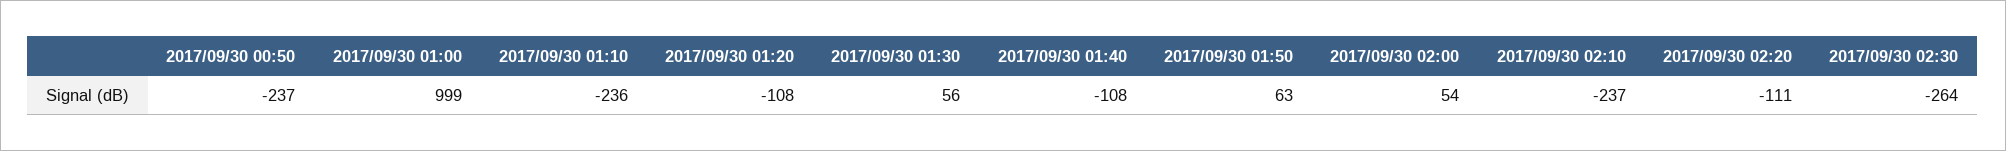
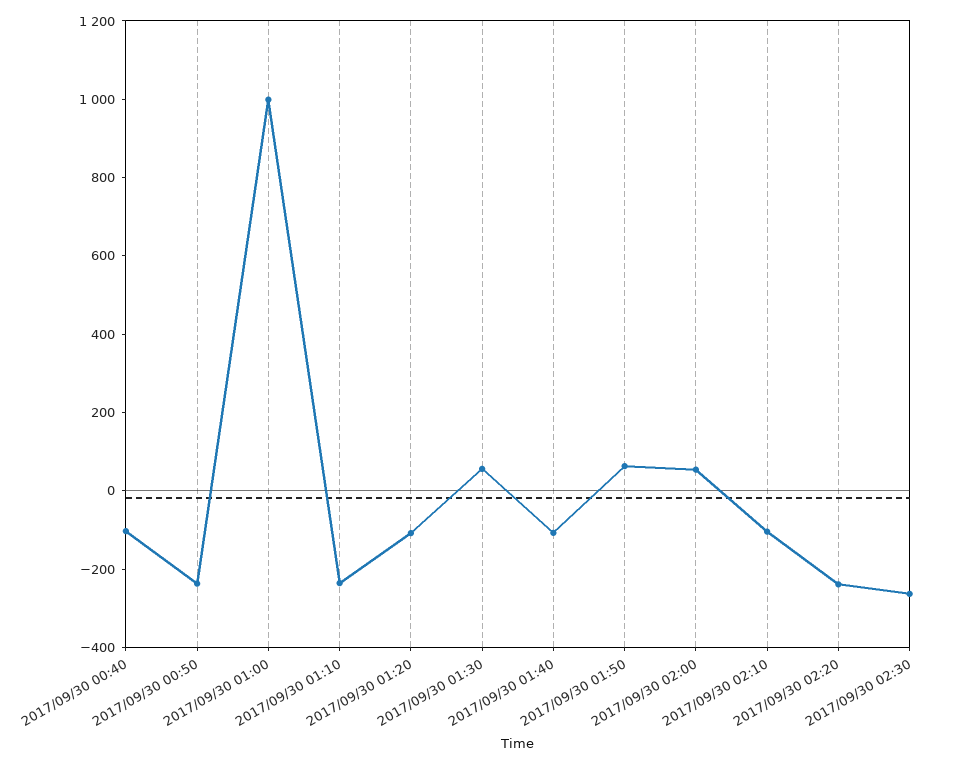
  {
    "2017/09/30 00:50": -237,
    "2017/09/30 01:00": 999,
    "2017/09/30 01:10": -236,
    "2017/09/30 01:20": -108,
    "2017/09/30 01:30": 56,
    "2017/09/30 01:40": -108,
    "2017/09/30 01:50": 63,
    "2017/09/30 02:00": 54,
-   "2017/09/30 02:10": -237,
+   "2017/09/30 02:10": -100,
-   "2017/09/30 02:20": -111,
+   "2017/09/30 02:20": -250,
-   "2017/09/30 02:30": -264
+   "2017/09/30 02:30": -264,
+   "2017/09/30 00:40": -100
  }

